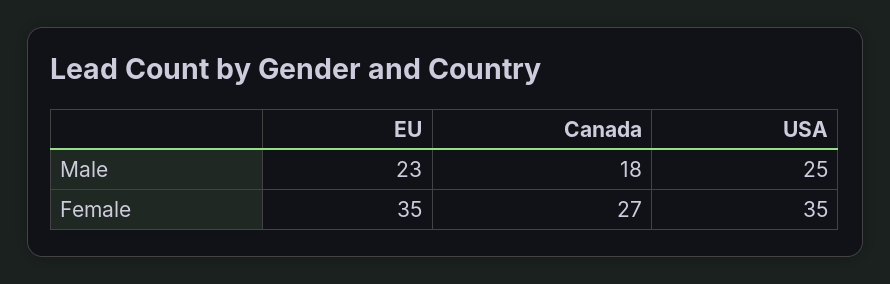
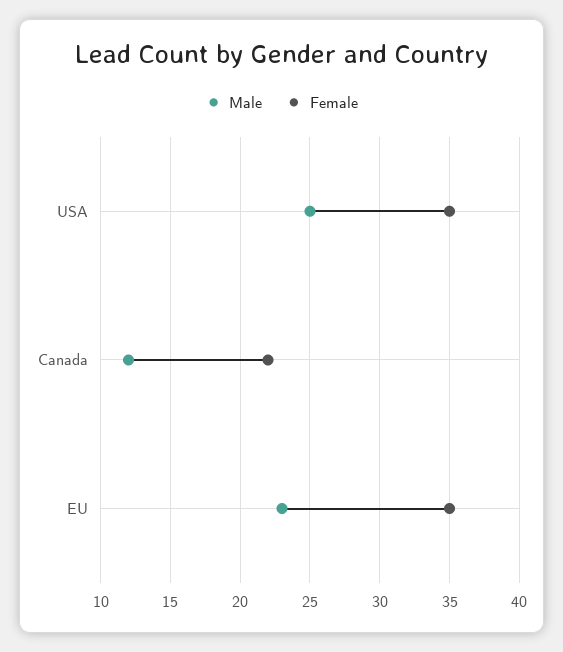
  {
    "Male": {
      "EU": 23,
-     "Canada": 18,
+     "Canada": 12,
      "USA": 25
    },
    "Female": {
      "EU": 35,
-     "Canada": 27,
+     "Canada": 22,
      "USA": 35
    }
  }

